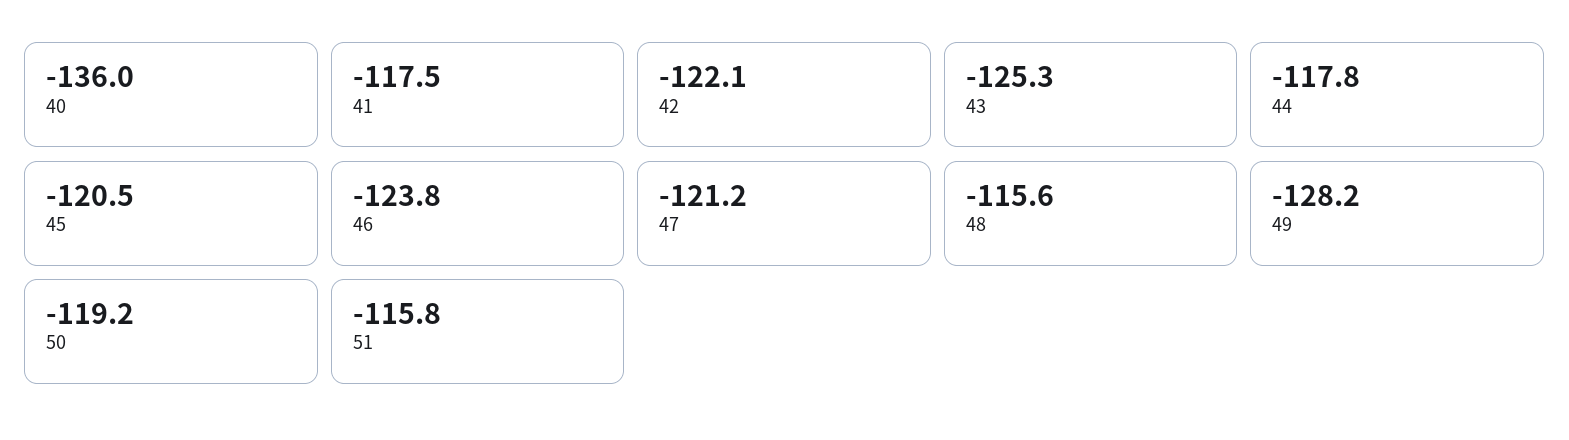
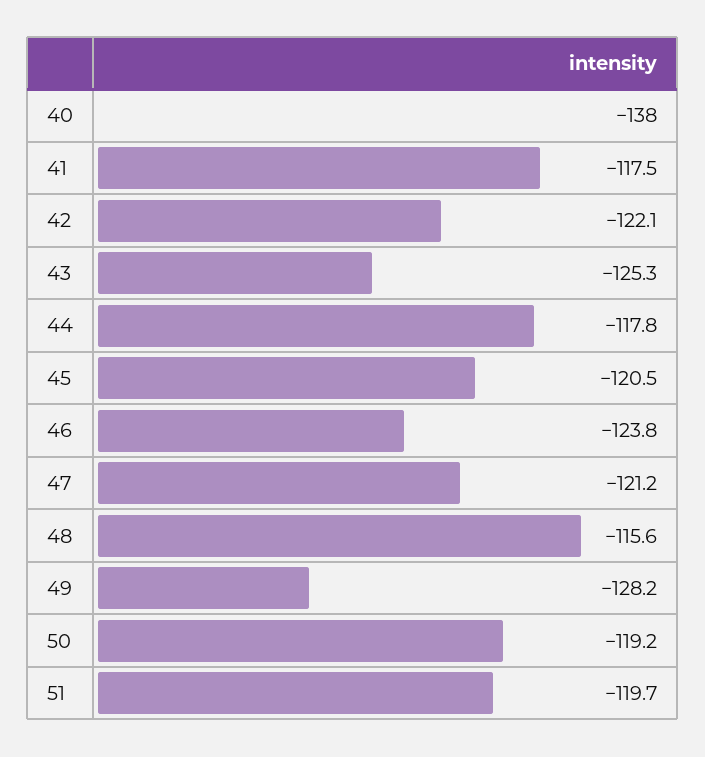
  {
-   "40": -136,
+   "40": -138,
    "41": -117.5,
    "42": -122.1,
    "43": -125.3,
    "44": -117.8,
    "45": -120.5,
    "46": -123.8,
    "47": -121.2,
    "48": -115.6,
    "49": -128.2,
    "50": -119.2,
-   "51": -115.8
+   "51": -119.7
  }

